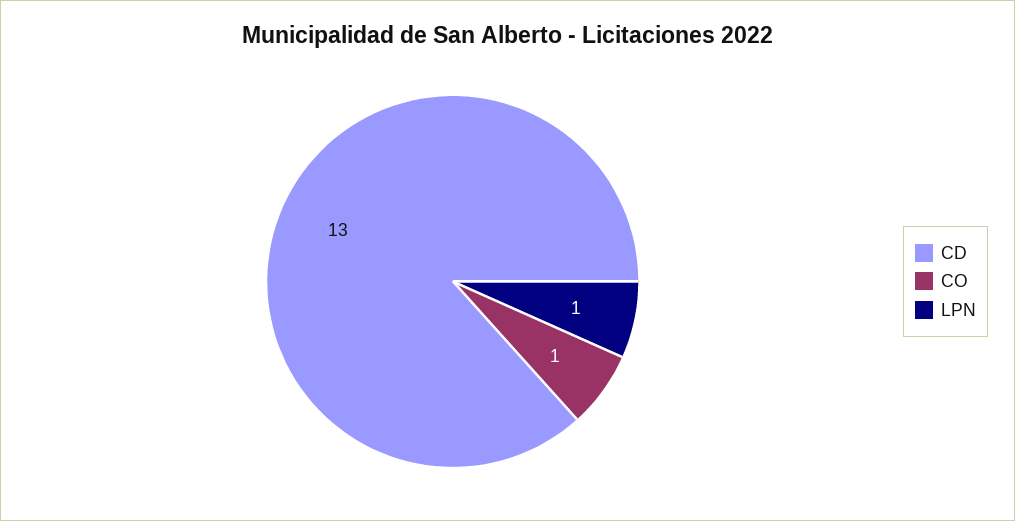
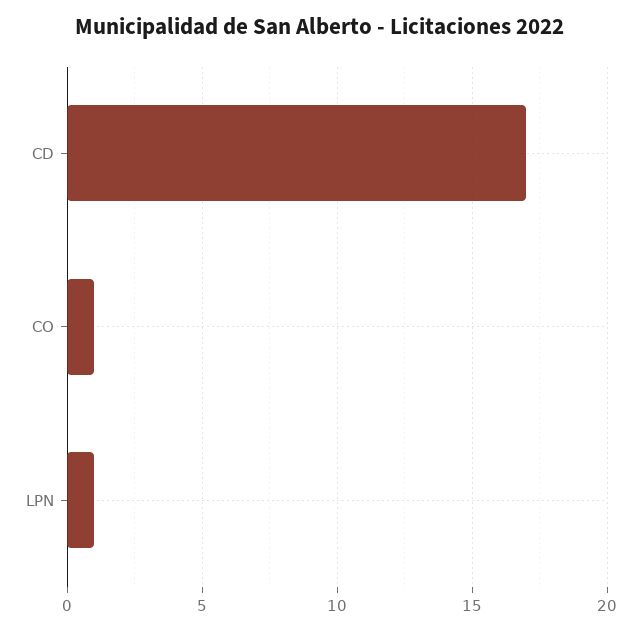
  {
-   "CD": 13,
+   "CD": 17,
    "CO": 1,
    "LPN": 1
  }

